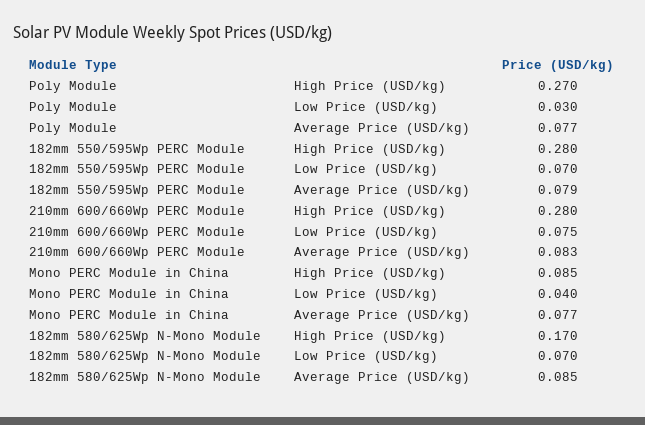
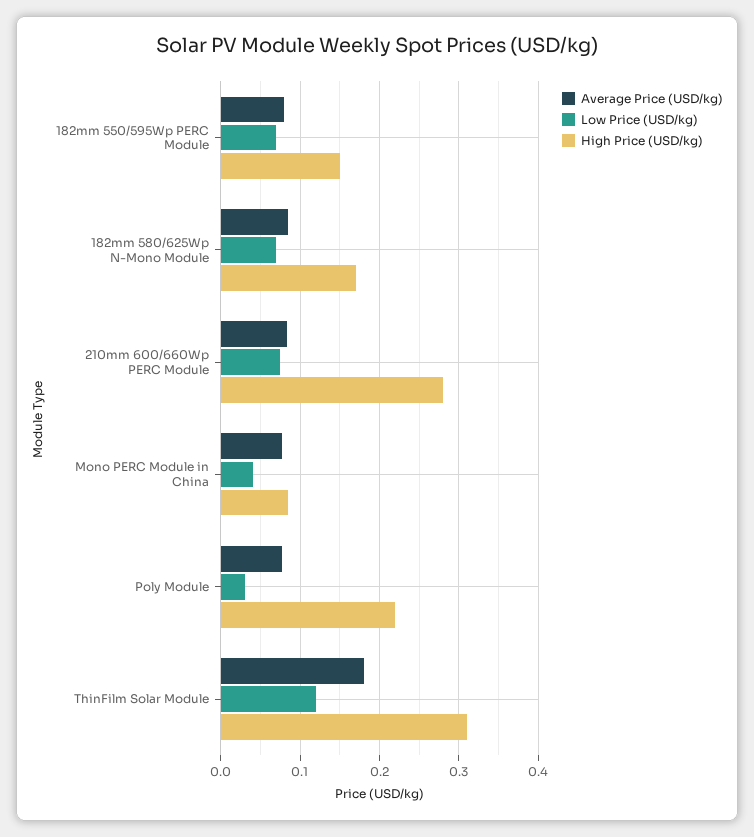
  {
    "High Price (USD/kg)": {
-     "Poly Module": 0.27,
+     "Poly Module": 0.22,
-     "182mm 550/595Wp PERC Module": 0.28,
+     "182mm 550/595Wp PERC Module": 0.15,
      "210mm 600/660Wp PERC Module": 0.28,
      "Mono PERC Module in China": 0.085,
-     "182mm 580/625Wp N-Mono Module": 0.17
+     "182mm 580/625Wp N-Mono Module": 0.17,
+     "ThinFilm Solar Module": 0.31
    },
    "Low Price (USD/kg)": {
      "Poly Module": 0.03,
      "182mm 550/595Wp PERC Module": 0.07,
      "210mm 600/660Wp PERC Module": 0.075,
      "Mono PERC Module in China": 0.04,
-     "182mm 580/625Wp N-Mono Module": 0.07
+     "182mm 580/625Wp N-Mono Module": 0.07,
+     "ThinFilm Solar Module": 0.12
    },
    "Average Price (USD/kg)": {
      "Poly Module": 0.077,
      "182mm 550/595Wp PERC Module": 0.079,
      "210mm 600/660Wp PERC Module": 0.083,
      "Mono PERC Module in China": 0.077,
-     "182mm 580/625Wp N-Mono Module": 0.085
+     "182mm 580/625Wp N-Mono Module": 0.085,
+     "ThinFilm Solar Module": 0.18
    }
  }

